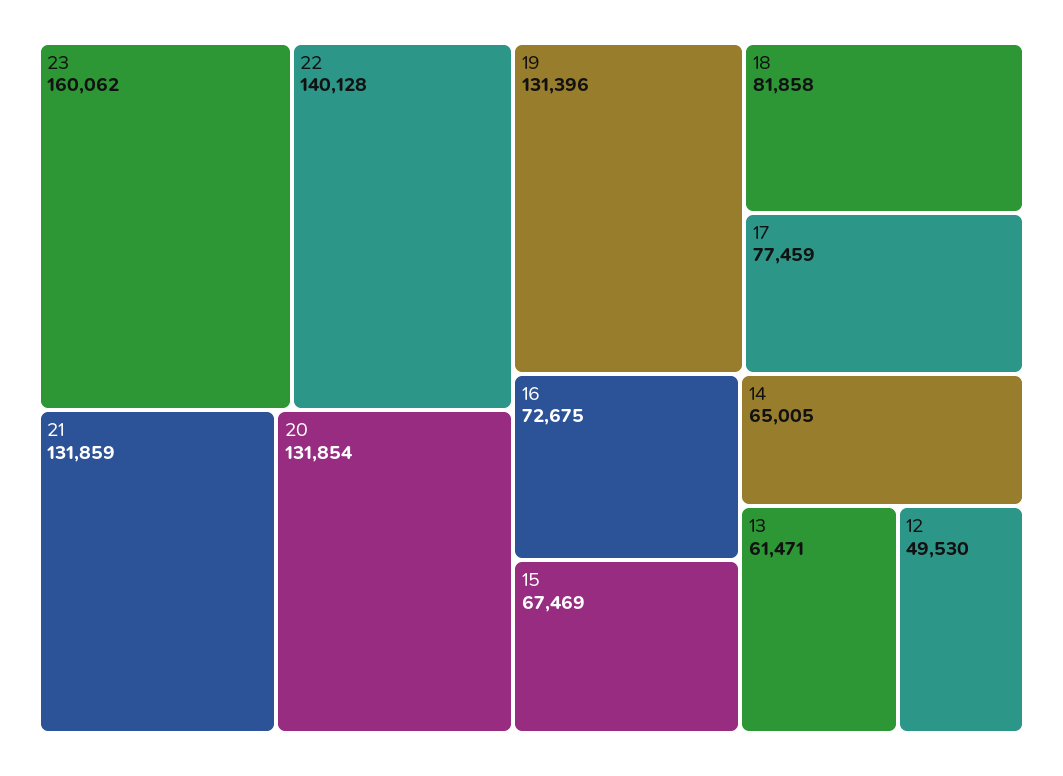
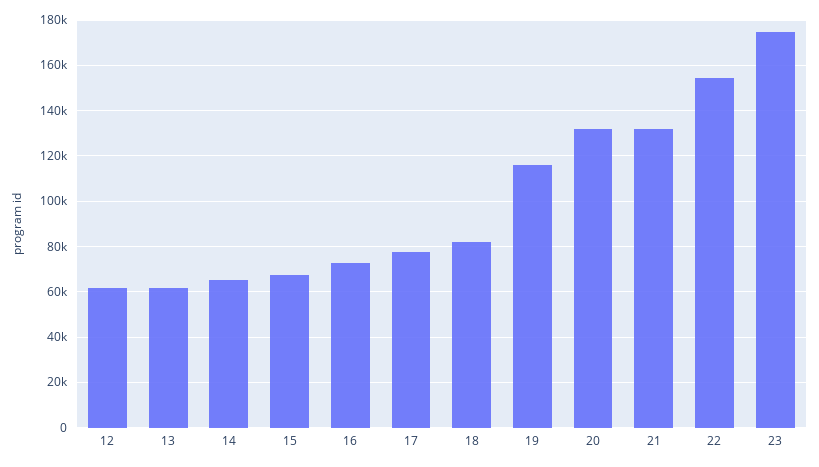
  {
-   "23": 160062,
+   "23": 175000,
-   "22": 140128,
+   "22": 155000,
    "21": 131859,
    "20": 131854,
-   "19": 131396,
+   "19": 115000,
    "18": 81858,
    "17": 77459,
    "16": 72675,
    "15": 67469,
    "14": 65005,
    "13": 61471,
-   "12": 49530
+   "12": 60000
  }

